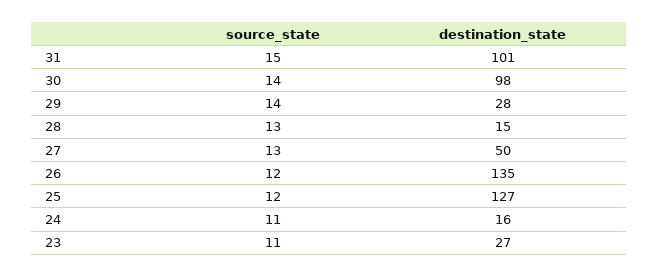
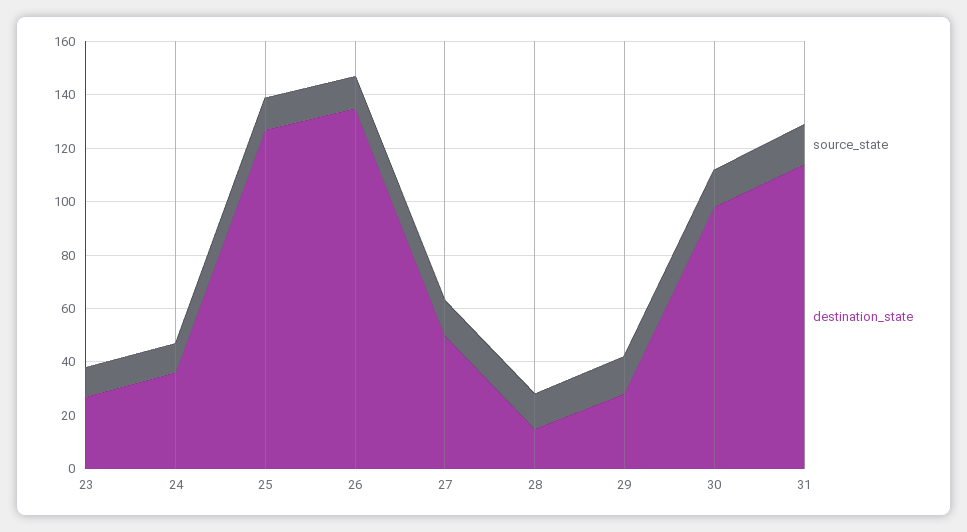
  {
    "source_state": {
      "31": 15,
      "30": 14,
      "29": 14,
      "28": 13,
      "27": 13,
      "26": 12,
      "25": 12,
      "24": 11,
      "23": 11
    },
    "destination_state": {
-     "31": 101,
+     "31": 115,
      "30": 98,
      "29": 28,
      "28": 15,
      "27": 50,
      "26": 135,
      "25": 127,
-     "24": 16,
+     "24": 35,
      "23": 27
    }
  }

